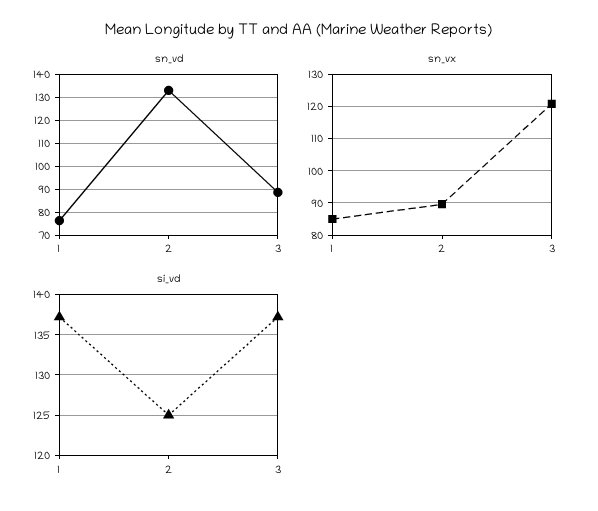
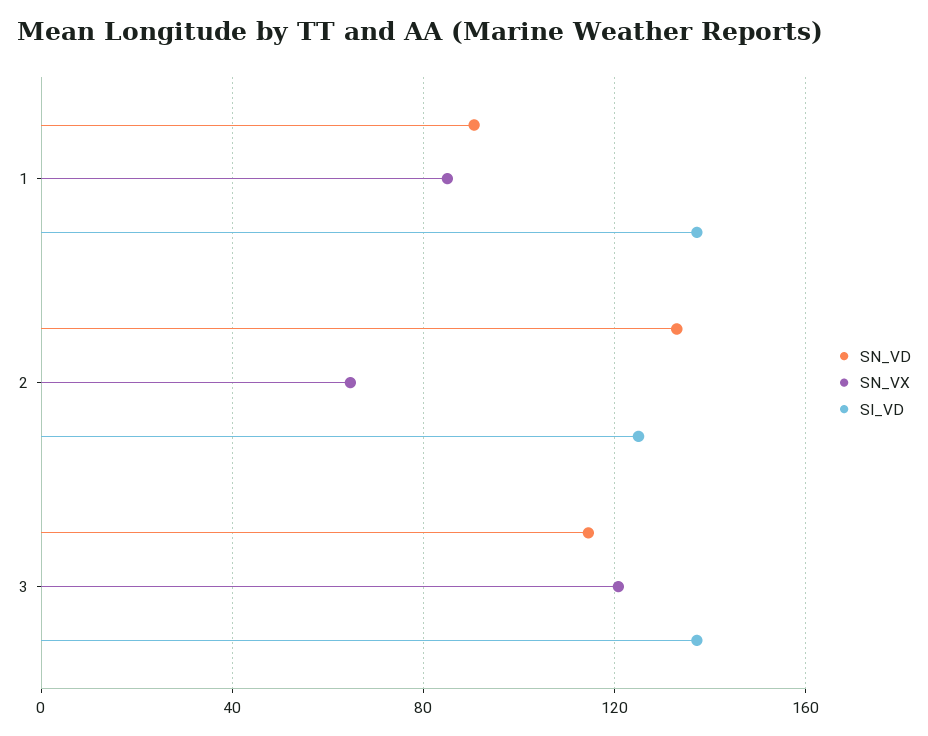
  {
    "sn_vd": {
-     "1": 75,
+     "1": 90,
      "2": 135,
-     "3": 90
+     "3": 115
    },
    "sn_vx": {
      "1": 86,
-     "2": 90,
+     "2": 65,
      "3": 120
    },
    "si_vd": {
      "1": 137,
      "2": 125,
      "3": 137
    }
  }

